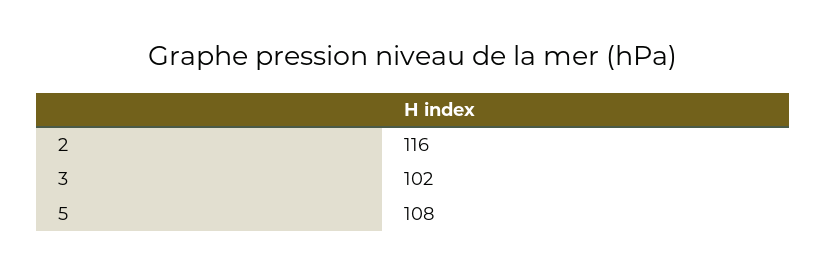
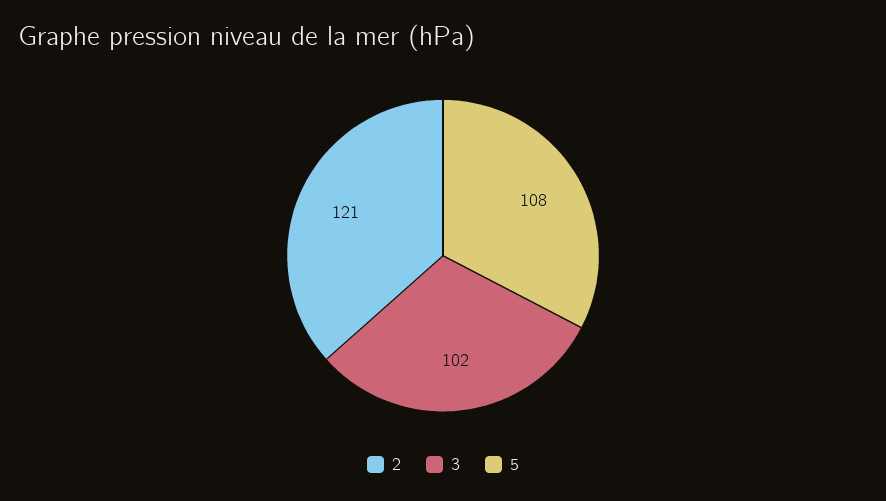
  {
-   "2": 116,
+   "2": 121,
    "3": 102,
    "5": 108
  }

